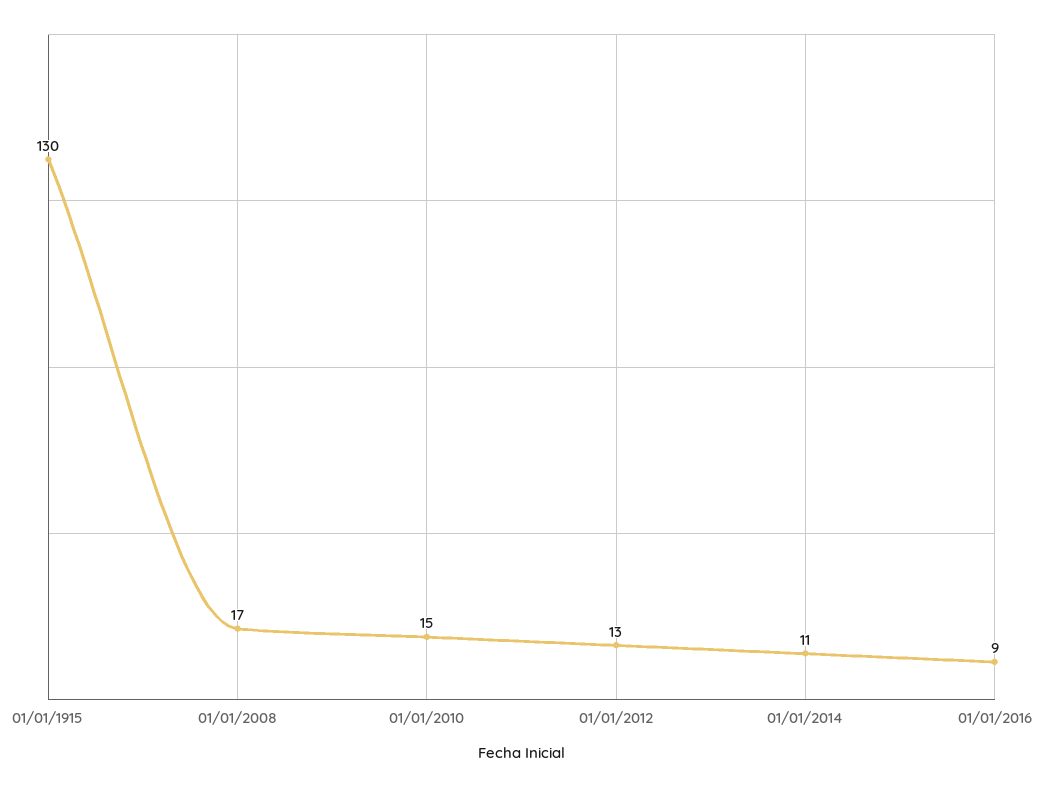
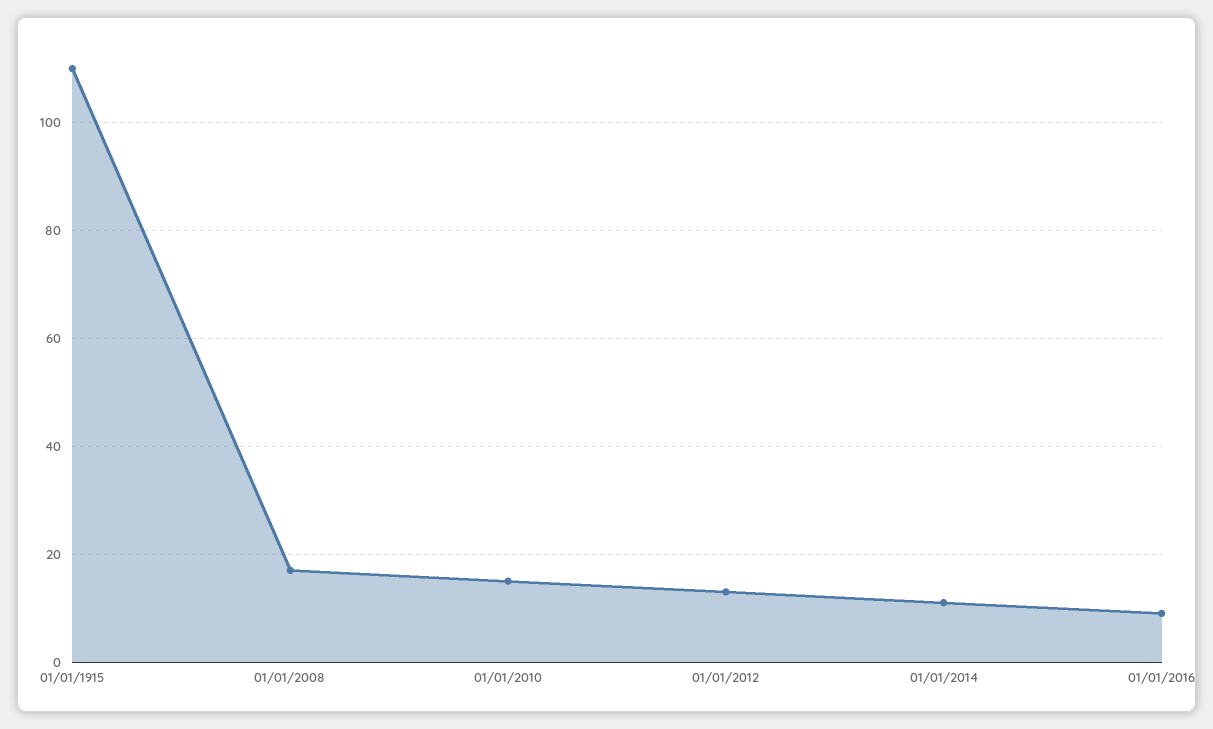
  {
-   "01/01/1915": 130,
+   "01/01/1915": 110,
    "01/01/2008": 17,
    "01/01/2010": 15,
    "01/01/2012": 13,
    "01/01/2014": 11,
    "01/01/2016": 9
  }

